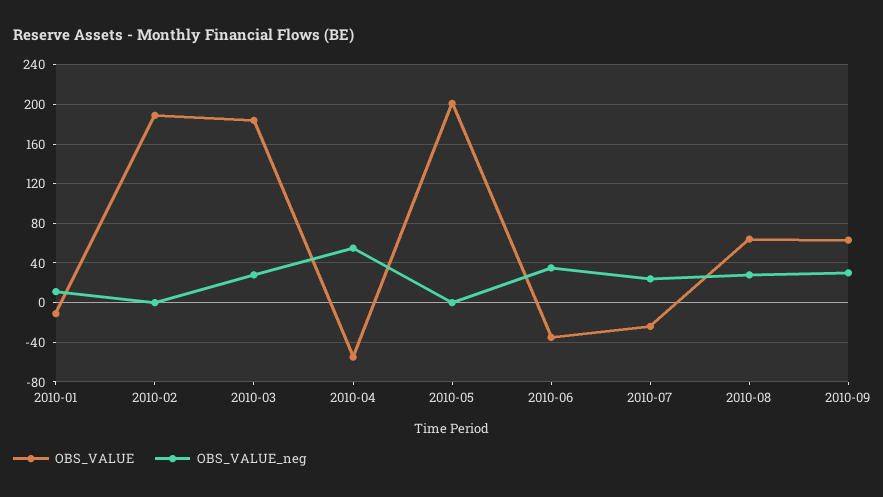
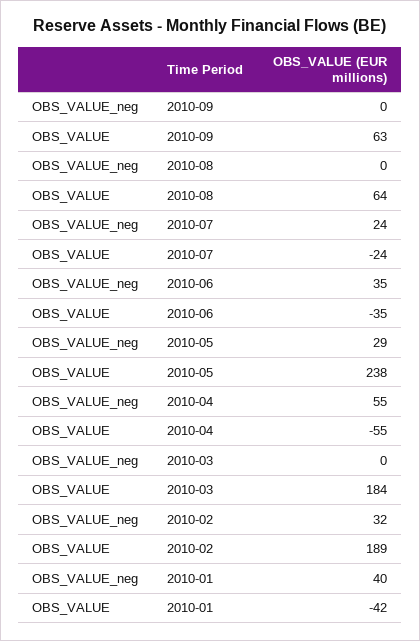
  {
    "OBS_VALUE": {
-     "2010-01": -10,
+     "2010-01": -42,
      "2010-02": 189,
      "2010-03": 184,
      "2010-04": -55,
-     "2010-05": 200,
+     "2010-05": 238,
      "2010-06": -35,
      "2010-07": -24,
      "2010-08": 64,
      "2010-09": 63
    },
    "OBS_VALUE_neg": {
-     "2010-01": 10,
+     "2010-01": 40,
-     "2010-02": 0,
+     "2010-02": 32,
-     "2010-03": 30,
+     "2010-03": 0,
      "2010-04": 55,
-     "2010-05": 0,
+     "2010-05": 29,
      "2010-06": 35,
      "2010-07": 24,
-     "2010-08": 30,
+     "2010-08": 0,
-     "2010-09": 30
+     "2010-09": 0
    }
  }

